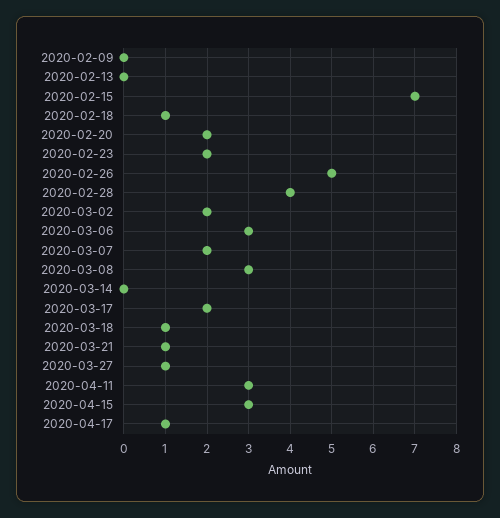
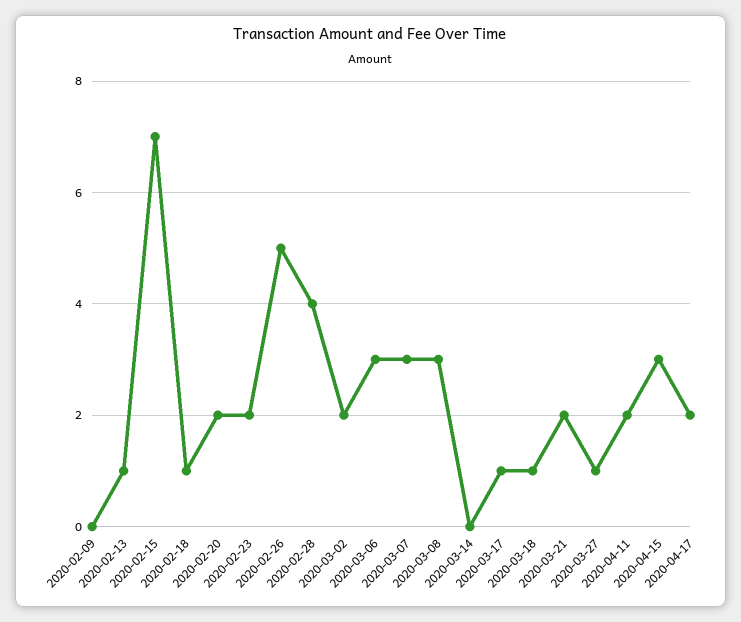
  {
    "2020-02-09": 0,
-   "2020-02-13": 0,
+   "2020-02-13": 1,
    "2020-02-15": 7,
    "2020-02-18": 1,
    "2020-02-20": 2,
    "2020-02-23": 2,
    "2020-02-26": 5,
    "2020-02-28": 4,
    "2020-03-02": 2,
    "2020-03-06": 3,
-   "2020-03-07": 2,
+   "2020-03-07": 3,
    "2020-03-08": 3,
    "2020-03-14": 0,
-   "2020-03-17": 2,
+   "2020-03-17": 1,
    "2020-03-18": 1,
-   "2020-03-21": 1,
+   "2020-03-21": 2,
    "2020-03-27": 1,
-   "2020-04-11": 3,
+   "2020-04-11": 2,
    "2020-04-15": 3,
-   "2020-04-17": 1
+   "2020-04-17": 2
  }

